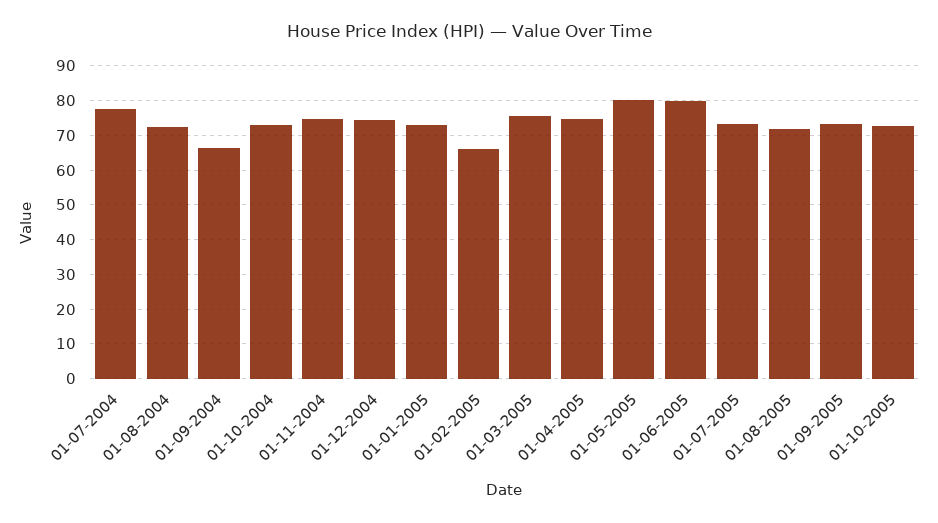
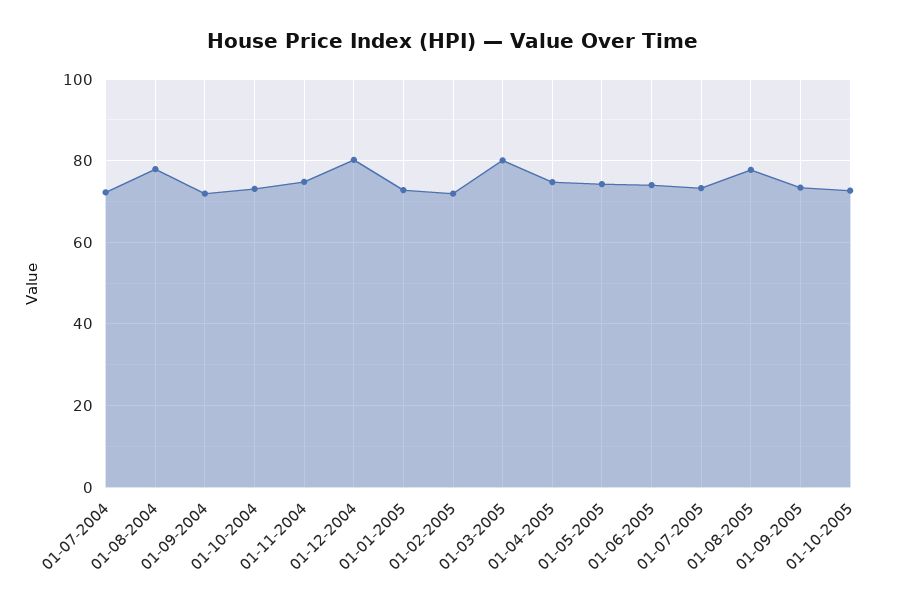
  {
-   "01-07-2004": 78,
+   "01-07-2004": 72,
-   "01-08-2004": 72,
+   "01-08-2004": 78,
-   "01-09-2004": 66,
+   "01-09-2004": 72,
    "01-10-2004": 74,
    "01-11-2004": 74,
-   "01-12-2004": 74,
+   "01-12-2004": 80,
    "01-01-2005": 72,
-   "01-02-2005": 66,
+   "01-02-2005": 72,
-   "01-03-2005": 76,
+   "01-03-2005": 80,
    "01-04-2005": 74,
-   "01-05-2005": 80,
+   "01-05-2005": 74,
-   "01-06-2005": 80,
+   "01-06-2005": 74,
    "01-07-2005": 74,
-   "01-08-2005": 72,
+   "01-08-2005": 78,
    "01-09-2005": 74,
    "01-10-2005": 72
  }

